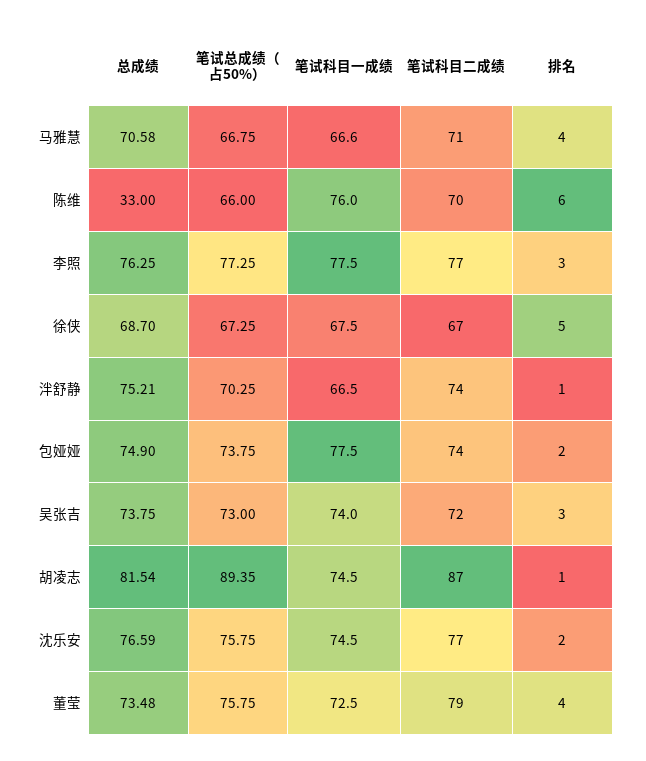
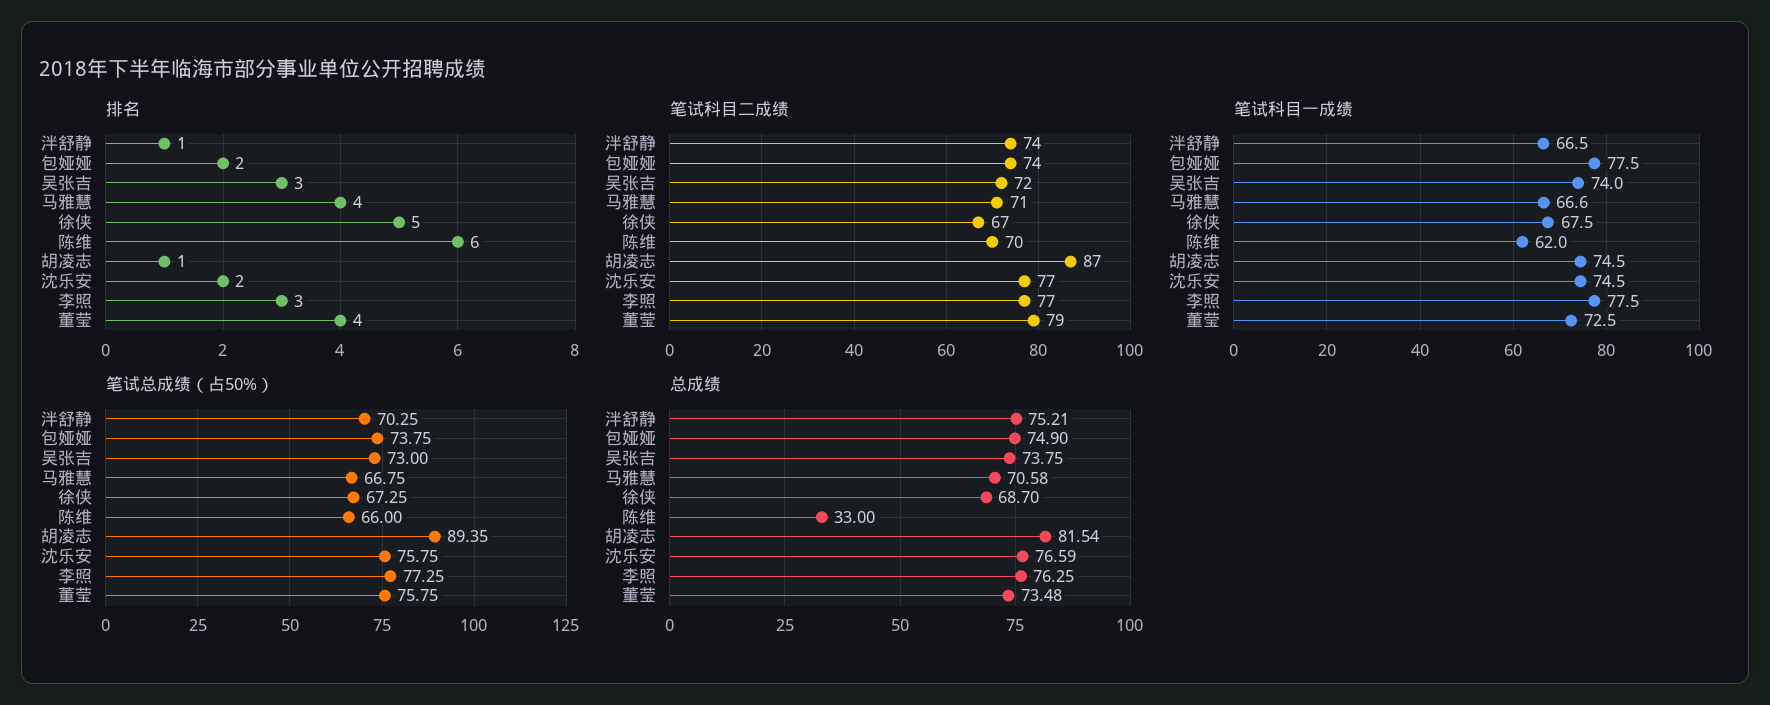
  {
    "总成绩": {
      "马雅慧": 70.58,
      "陈维": 33,
      "李照": 76.25,
      "徐侠": 68.7,
      "泮舒静": 75.21,
      "包娅娅": 74.9,
      "吴张吉": 73.75,
      "胡凌志": 81.54,
      "沈乐安": 76.59,
      "董莹": 73.48
    },
    "笔试总成绩（占50%）": {
      "马雅慧": 66.75,
      "陈维": 66,
      "李照": 77.25,
      "徐侠": 67.25,
      "泮舒静": 70.25,
      "包娅娅": 73.75,
      "吴张吉": 73,
      "胡凌志": 89.35,
      "沈乐安": 75.75,
      "董莹": 75.75
    },
    "笔试科目一成绩": {
      "马雅慧": 66.6,
-     "陈维": 76,
+     "陈维": 62,
      "李照": 77.5,
      "徐侠": 67.5,
      "泮舒静": 66.5,
      "包娅娅": 77.5,
      "吴张吉": 74,
      "胡凌志": 74.5,
      "沈乐安": 74.5,
      "董莹": 72.5
    },
    "笔试科目二成绩": {
      "马雅慧": 71,
      "陈维": 70,
      "李照": 77,
      "徐侠": 67,
      "泮舒静": 74,
      "包娅娅": 74,
      "吴张吉": 72,
      "胡凌志": 87,
      "沈乐安": 77,
      "董莹": 79
    },
    "排名": {
      "马雅慧": 4,
      "陈维": 6,
      "李照": 3,
      "徐侠": 5,
      "泮舒静": 1,
      "包娅娅": 2,
      "吴张吉": 3,
      "胡凌志": 1,
      "沈乐安": 2,
      "董莹": 4
    }
  }

